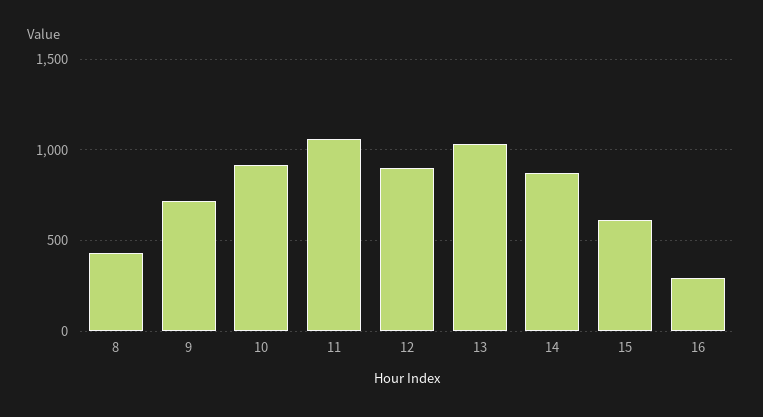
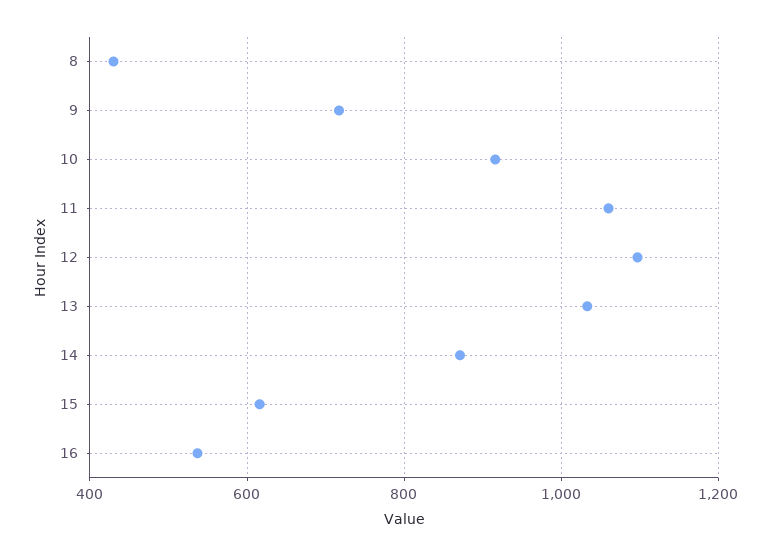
  {
    "8": 440,
    "9": 720,
    "10": 920,
    "11": 1060,
-   "12": 900,
+   "12": 1100,
    "13": 1040,
    "14": 880,
    "15": 620,
-   "16": 300
+   "16": 540
  }

